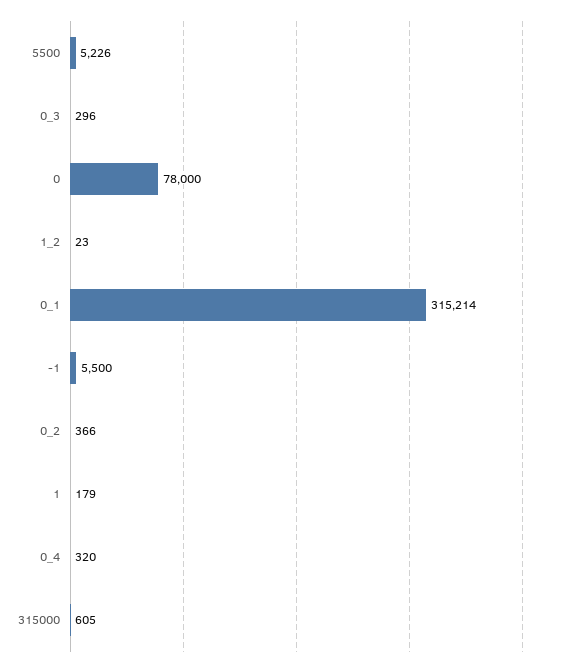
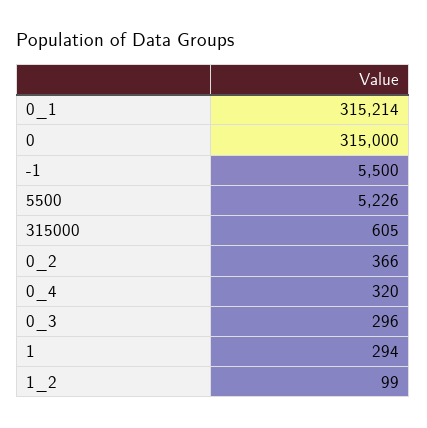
  {
    "5500": 5226,
    "0_3": 296,
-   "0": 78000,
+   "0": 315000,
-   "1_2": 23,
+   "1_2": 99,
    "0_1": 315214,
    "-1": 5500,
    "0_2": 366,
-   "1": 179,
+   "1": 294,
    "0_4": 320,
    "315000": 605
  }

